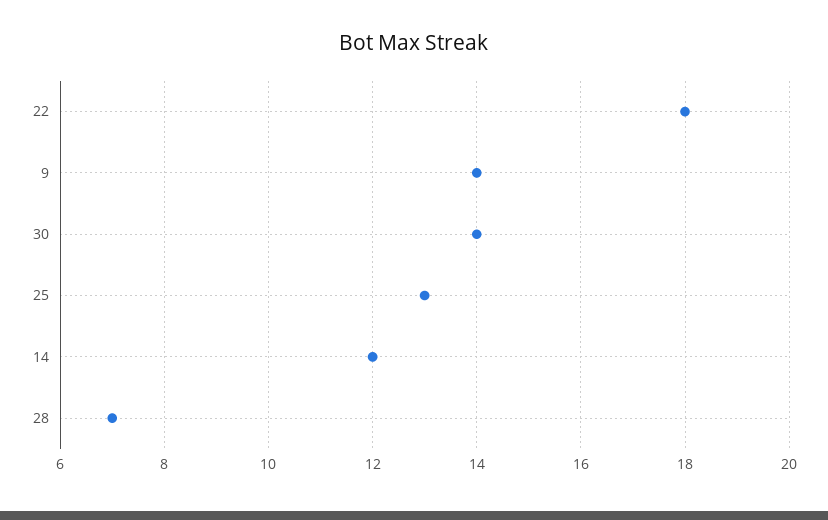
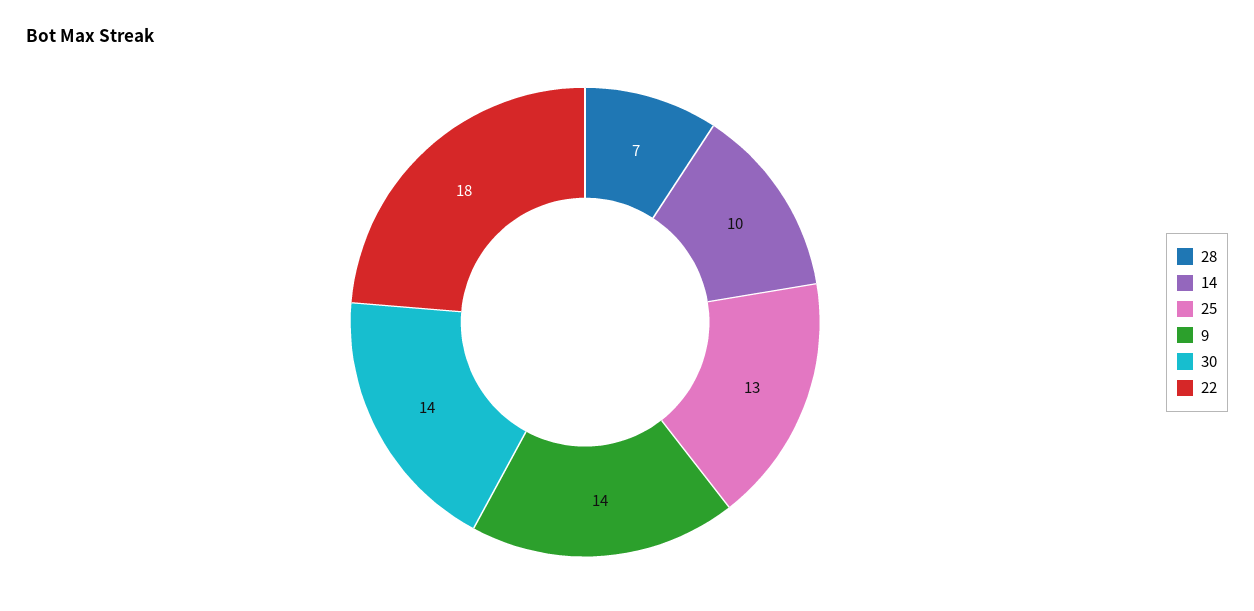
  {
    "22": 18,
    "9": 14,
    "30": 14,
    "25": 13,
-   "14": 12,
+   "14": 10,
    "28": 7
  }

